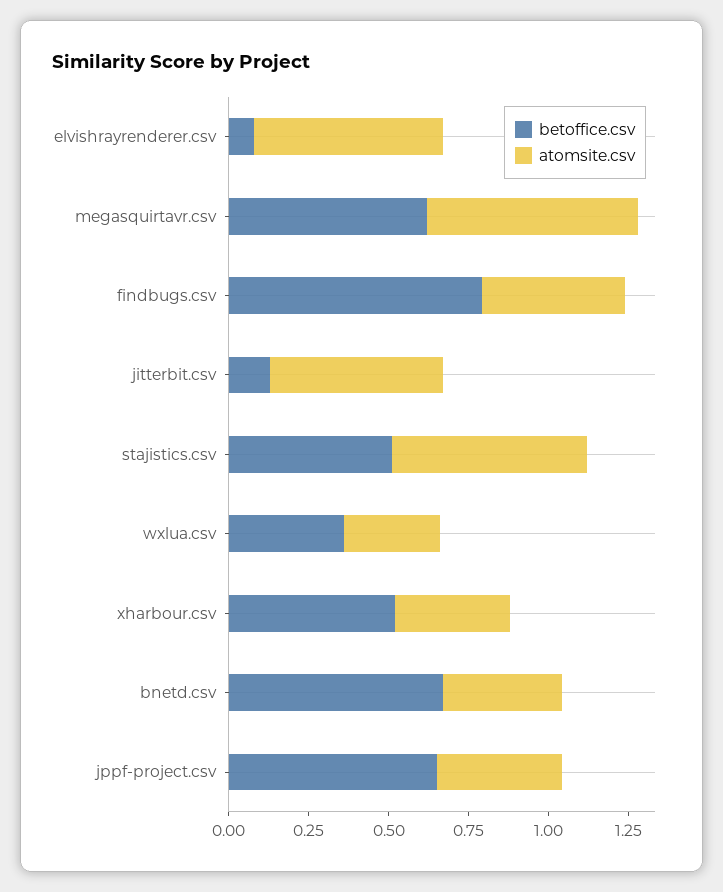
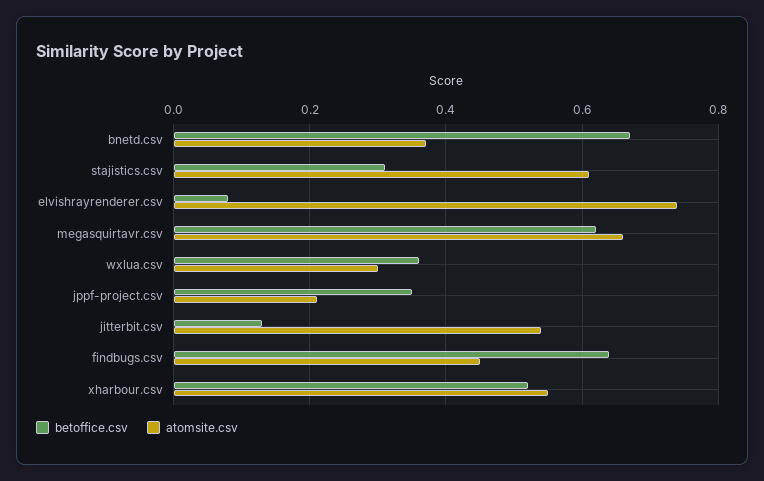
  {
    "betoffice.csv": {
      "elvishrayrenderer.csv": 0.1,
      "megasquirtavr.csv": 0.6,
-     "findbugs.csv": 0.8,
+     "findbugs.csv": 0.65,
      "jitterbit.csv": 0.15,
-     "stajistics.csv": 0.5,
+     "stajistics.csv": 0.3,
      "wxlua.csv": 0.35,
      "xharbour.csv": 0.5,
      "bnetd.csv": 0.65,
-     "jppf-project.csv": 0.65
+     "jppf-project.csv": 0.35
    },
    "atomsite.csv": {
-     "elvishrayrenderer.csv": 0.6,
+     "elvishrayrenderer.csv": 0.75,
      "megasquirtavr.csv": 0.65,
      "findbugs.csv": 0.45,
      "jitterbit.csv": 0.55,
      "stajistics.csv": 0.6,
      "wxlua.csv": 0.3,
-     "xharbour.csv": 0.35,
+     "xharbour.csv": 0.55,
      "bnetd.csv": 0.35,
-     "jppf-project.csv": 0.4
+     "jppf-project.csv": 0.2
    }
  }

